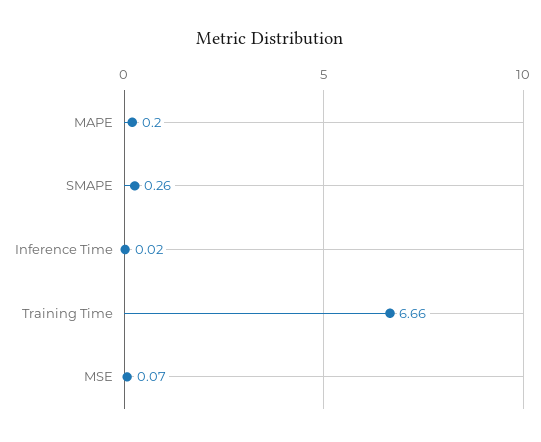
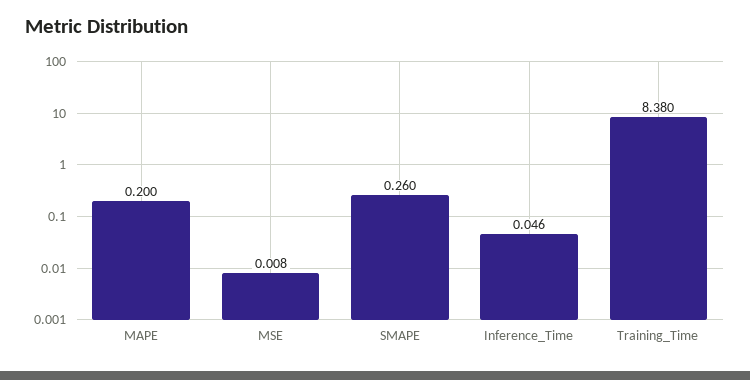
  {
    "MAPE": 0.2,
    "SMAPE": 0.26,
-   "Inference Time": 0.02,
+   "Inference Time": 0.046,
-   "Training Time": 6.66,
+   "Training Time": 8.38,
-   "MSE": 0.07
+   "MSE": 0.008
  }

